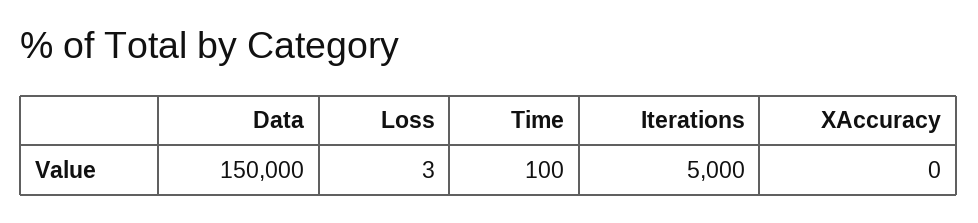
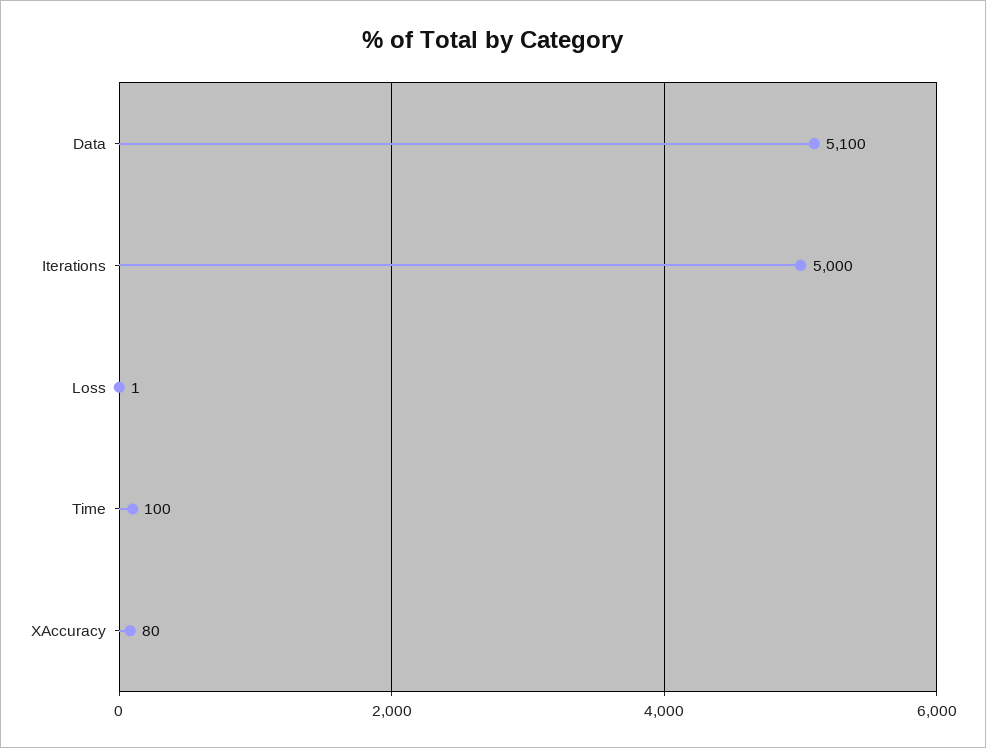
  {
-   "Data": 150000,
+   "Data": 5100,
-   "Loss": 3,
+   "Loss": 1,
    "Time": 100,
    "Iterations": 5000,
-   "XAccuracy": 0
+   "XAccuracy": 80
  }

